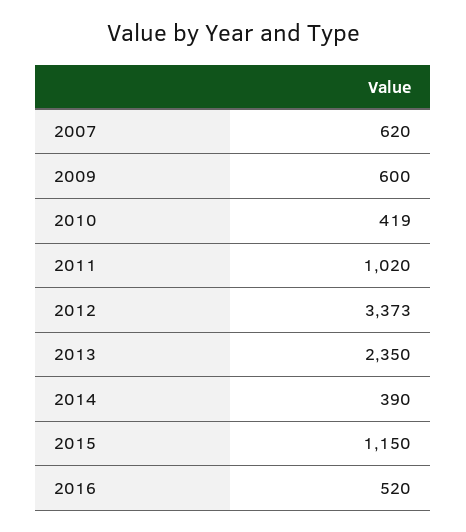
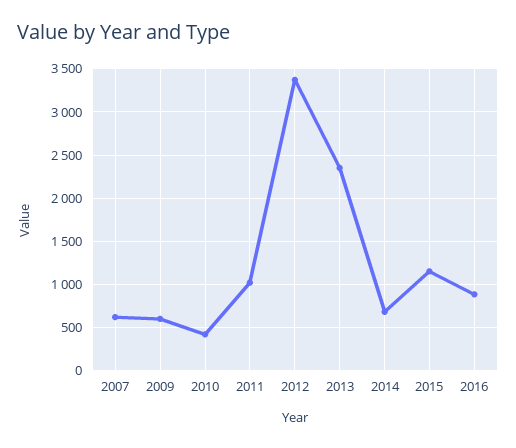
  {
    "2007": 620,
    "2009": 600,
    "2010": 419,
    "2011": 1020,
    "2012": 3373,
    "2013": 2350,
-   "2014": 390,
+   "2014": 700,
    "2015": 1150,
-   "2016": 520
+   "2016": 900
  }

